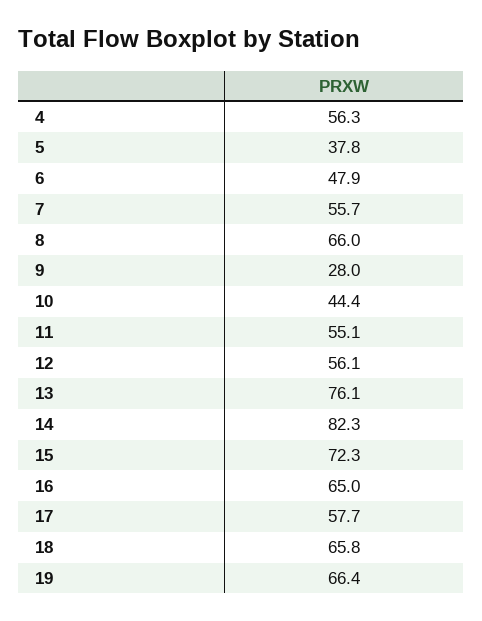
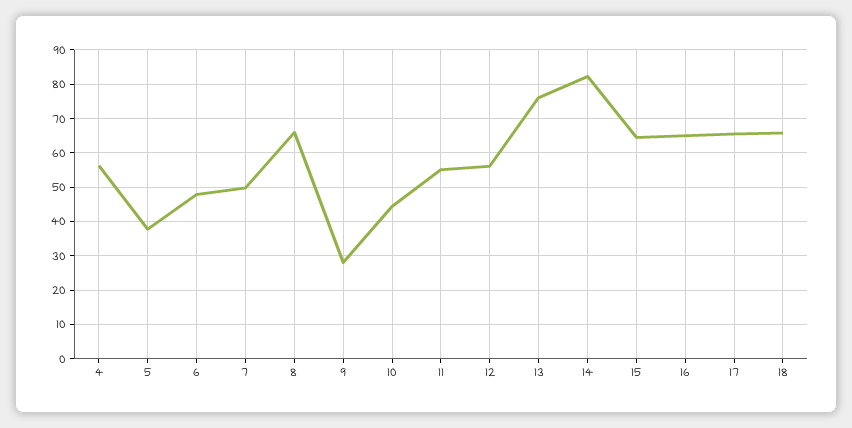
  {
    "4": 56.3,
    "5": 37.8,
    "6": 47.9,
-   "7": 55.7,
+   "7": 50,
    "8": 66,
    "9": 28,
    "10": 44.4,
    "11": 55.1,
    "12": 56.1,
    "13": 76.1,
    "14": 82.3,
-   "15": 72.3,
+   "15": 64,
    "16": 65,
-   "17": 57.7,
+   "17": 66,
-   "18": 65.8,
+   "18": 65.8
-   "19": 66.4
  }

